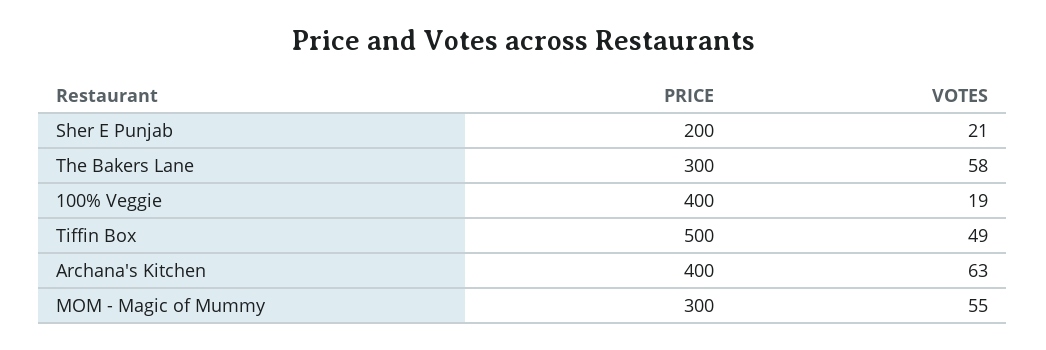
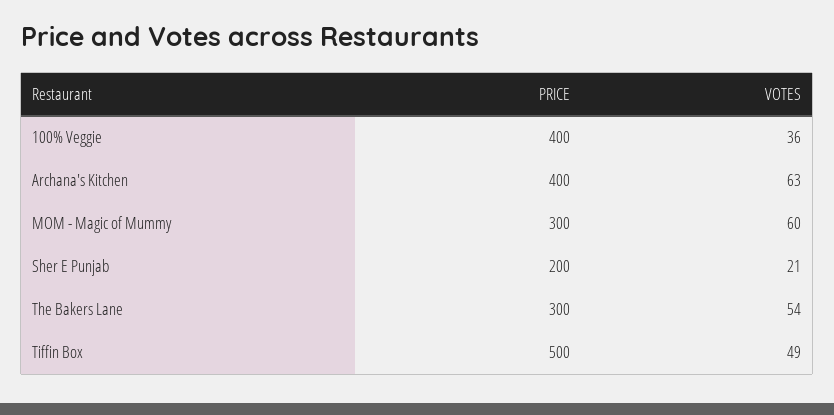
  {
    "PRICE": {
      "Sher E Punjab": 200,
      "The Bakers Lane": 300,
      "100% Veggie": 400,
      "Tiffin Box": 500,
      "Archana's Kitchen": 400,
      "MOM - Magic of Mummy": 300
    },
    "VOTES": {
      "Sher E Punjab": 21,
-     "The Bakers Lane": 58,
+     "The Bakers Lane": 54,
-     "100% Veggie": 19,
+     "100% Veggie": 36,
      "Tiffin Box": 49,
      "Archana's Kitchen": 63,
-     "MOM - Magic of Mummy": 55
+     "MOM - Magic of Mummy": 60
    }
  }

